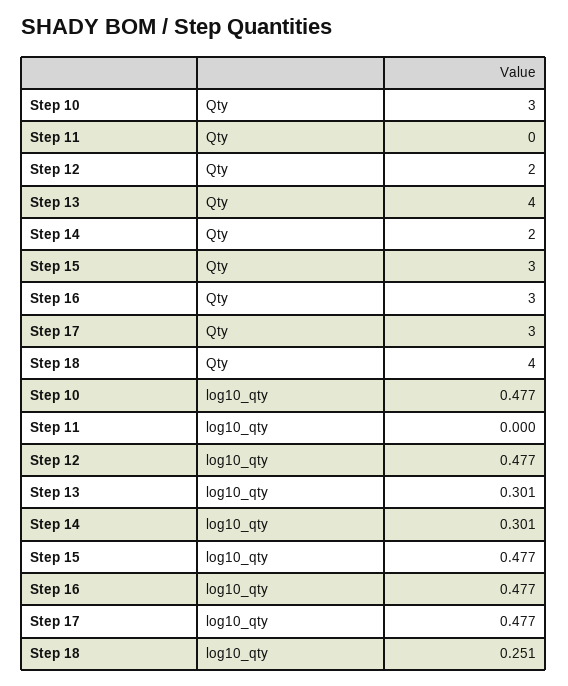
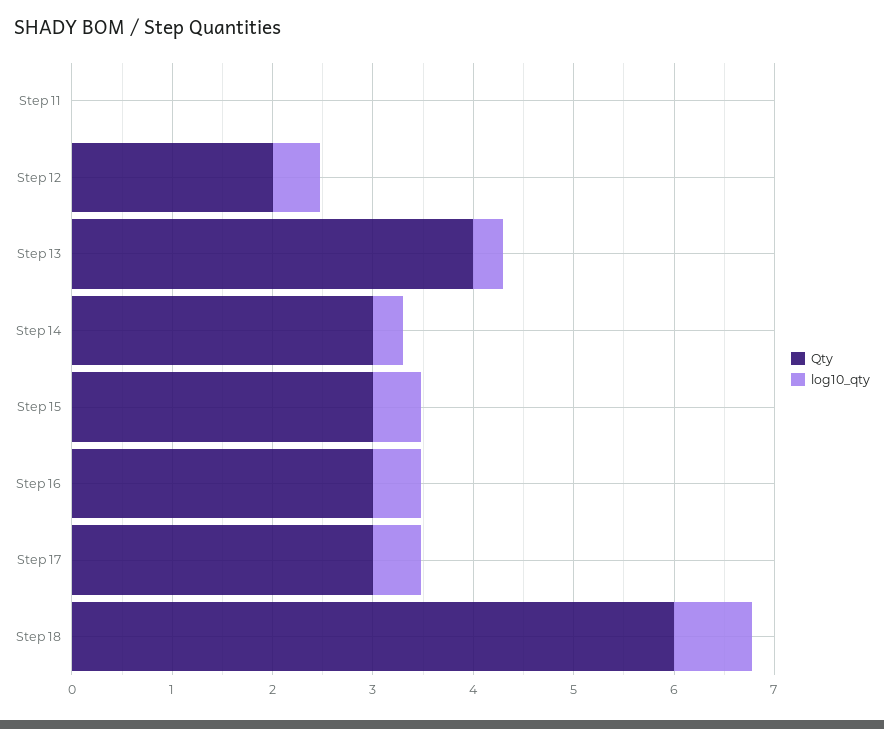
  {
    "Qty": {
-     "Step 10": 3,
      "Step 11": 0,
      "Step 12": 2,
      "Step 13": 4,
-     "Step 14": 2,
+     "Step 14": 3,
      "Step 15": 3,
      "Step 16": 3,
      "Step 17": 3,
-     "Step 18": 4
+     "Step 18": 6
    },
    "log10_qty": {
-     "Step 10": 0.477,
      "Step 11": 0,
      "Step 12": 0.477,
      "Step 13": 0.301,
      "Step 14": 0.301,
      "Step 15": 0.477,
      "Step 16": 0.477,
      "Step 17": 0.477,
-     "Step 18": 0.251
+     "Step 18": 0.8
    }
  }

